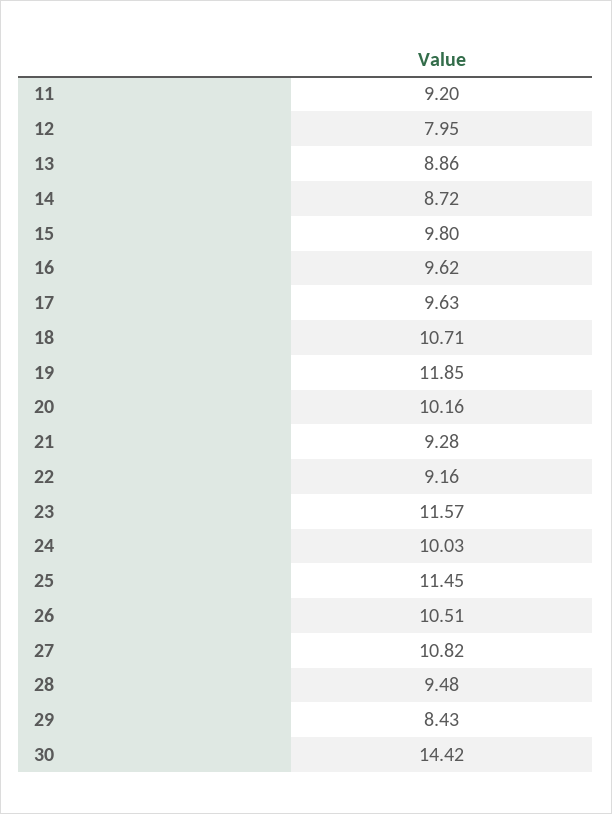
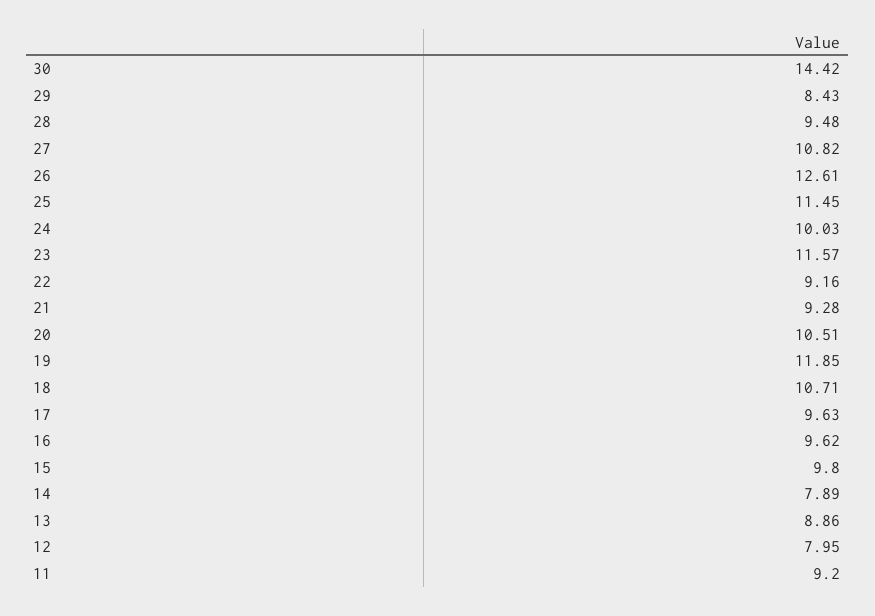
  {
    "11": 9.2,
    "12": 7.95,
    "13": 8.86,
-   "14": 8.72,
+   "14": 7.89,
    "15": 9.8,
    "16": 9.62,
    "17": 9.63,
    "18": 10.71,
    "19": 11.85,
-   "20": 10.16,
+   "20": 10.51,
    "21": 9.28,
    "22": 9.16,
    "23": 11.57,
    "24": 10.03,
    "25": 11.45,
-   "26": 10.51,
+   "26": 12.61,
    "27": 10.82,
    "28": 9.48,
    "29": 8.43,
    "30": 14.42
  }

